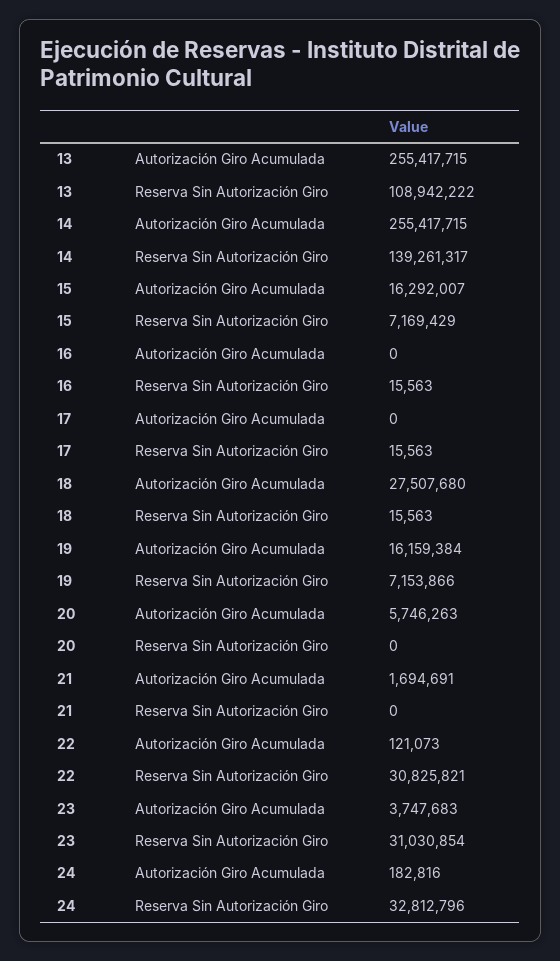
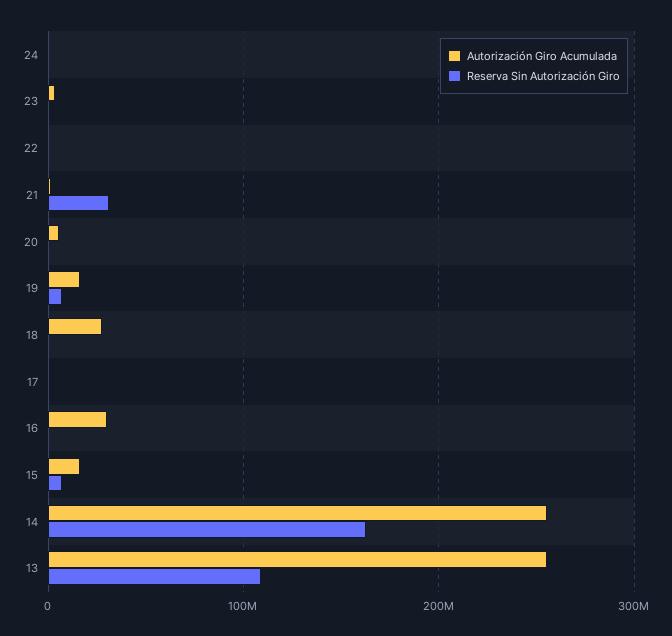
  {
    "Autorización Giro Acumulada": {
      "13": 255417715,
      "14": 255417715,
      "15": 16292007,
-     "16": 0,
+     "16": 30000000,
      "17": 0,
      "18": 27507680,
      "19": 16159384,
      "20": 5746263,
      "21": 1694691,
      "22": 121073,
      "23": 3747683,
      "24": 182816
    },
    "Reserva Sin Autorización Giro": {
      "13": 108942222,
-     "14": 139261317,
+     "14": 160000000,
      "15": 7169429,
      "16": 15563,
      "17": 15563,
      "18": 15563,
      "19": 7153866,
      "20": 0,
-     "21": 0,
+     "21": 30000000,
-     "22": 30825821,
+     "22": 0,
-     "23": 31030854,
+     "23": 0,
-     "24": 32812796
+     "24": 0
    }
  }

